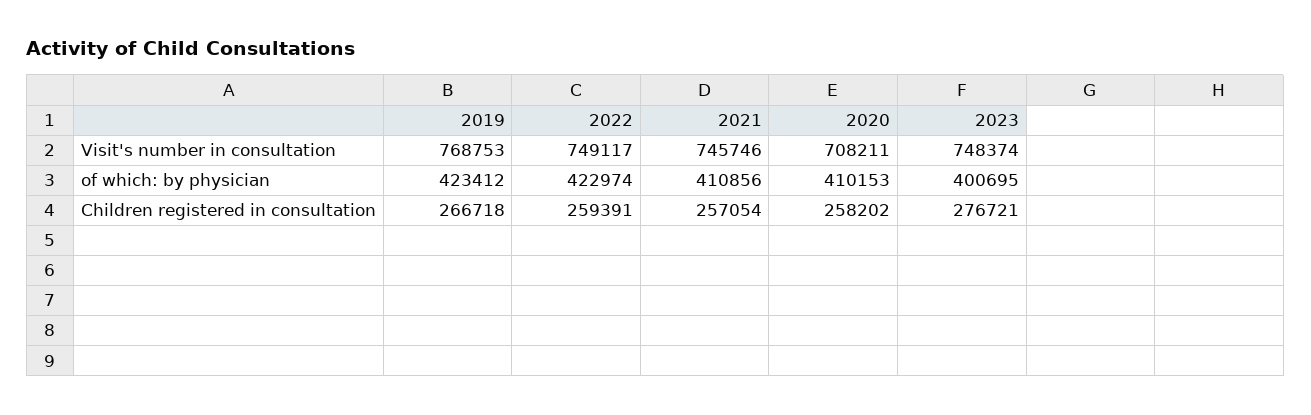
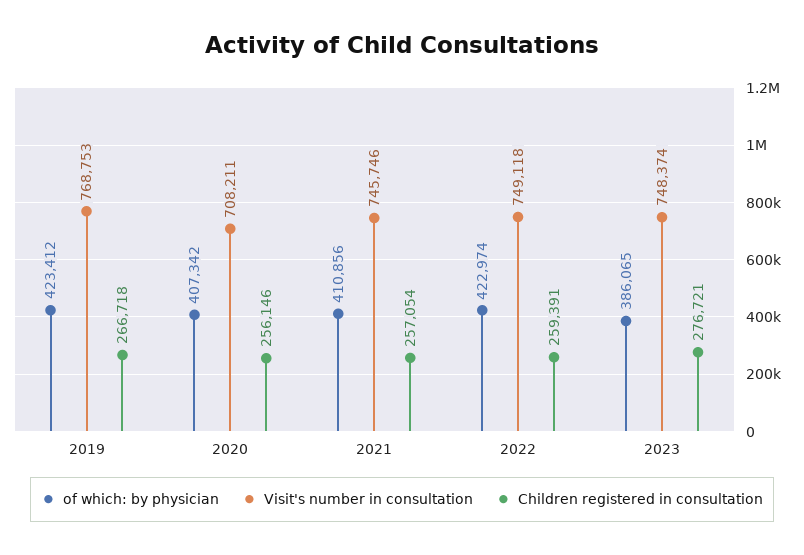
  {
    "Visit's number in consultation": {
      "2019": 768753,
-     "2022": 749117,
+     "2022": 749118,
      "2021": 745746,
      "2020": 708211,
      "2023": 748374
    },
    "of which: by physician": {
      "2019": 423412,
      "2022": 422974,
      "2021": 410856,
-     "2020": 410153,
+     "2020": 407342,
-     "2023": 400695
+     "2023": 386065
    },
    "Children registered in consultation": {
      "2019": 266718,
      "2022": 259391,
      "2021": 257054,
-     "2020": 258202,
+     "2020": 256146,
      "2023": 276721
    }
  }

